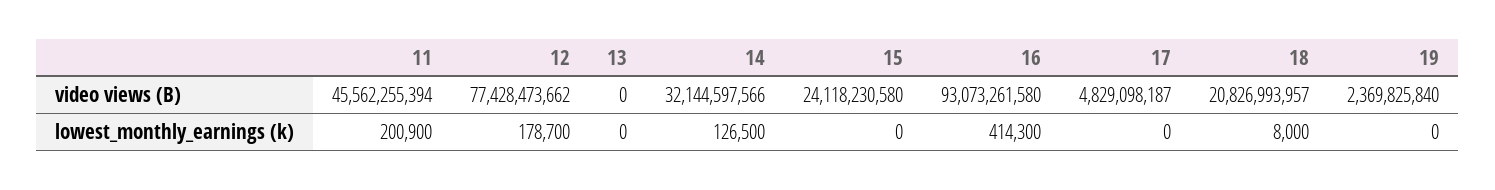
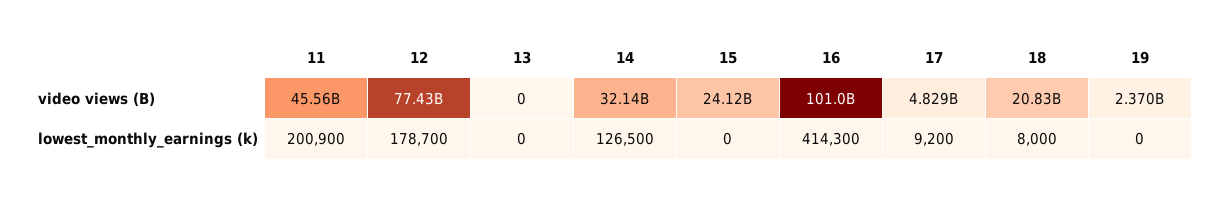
  {
    "11": {
      "video views (B)": 45562255394,
      "lowest_monthly_earnings (k)": 200900
    },
    "12": {
      "video views (B)": 77428473662,
      "lowest_monthly_earnings (k)": 178700
    },
    "13": {
      "video views (B)": 0,
      "lowest_monthly_earnings (k)": 0
    },
    "14": {
      "video views (B)": 32144597566,
      "lowest_monthly_earnings (k)": 126500
    },
    "15": {
      "video views (B)": 24118230580,
      "lowest_monthly_earnings (k)": 0
    },
    "16": {
-     "video views (B)": 93073261580,
+     "video views (B)": 101000000000,
      "lowest_monthly_earnings (k)": 414300
    },
    "17": {
      "video views (B)": 4829098187,
-     "lowest_monthly_earnings (k)": 0
+     "lowest_monthly_earnings (k)": 9200
    },
    "18": {
      "video views (B)": 20826993957,
      "lowest_monthly_earnings (k)": 8000
    },
    "19": {
      "video views (B)": 2369825840,
      "lowest_monthly_earnings (k)": 0
    }
  }

